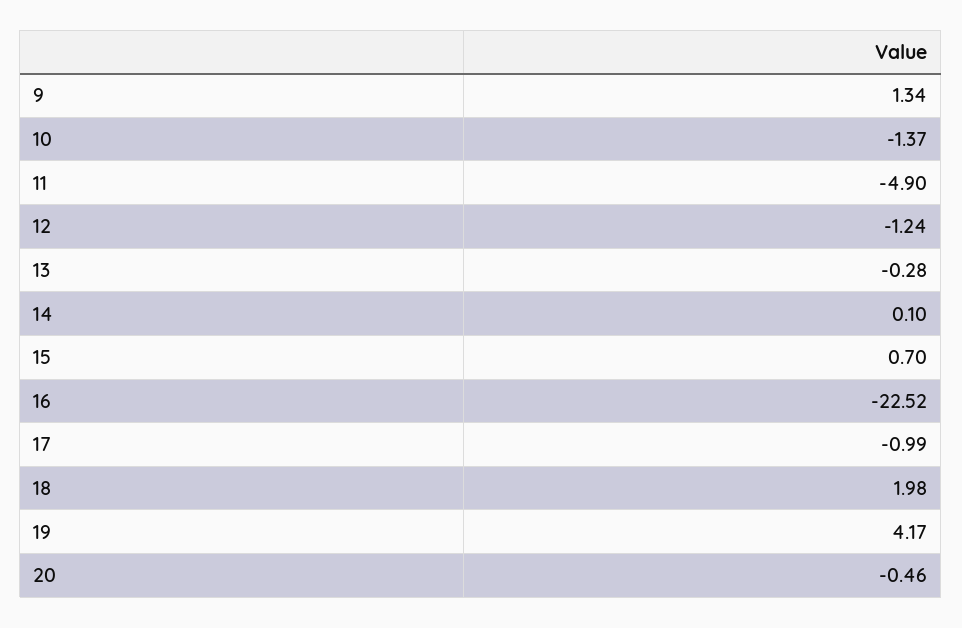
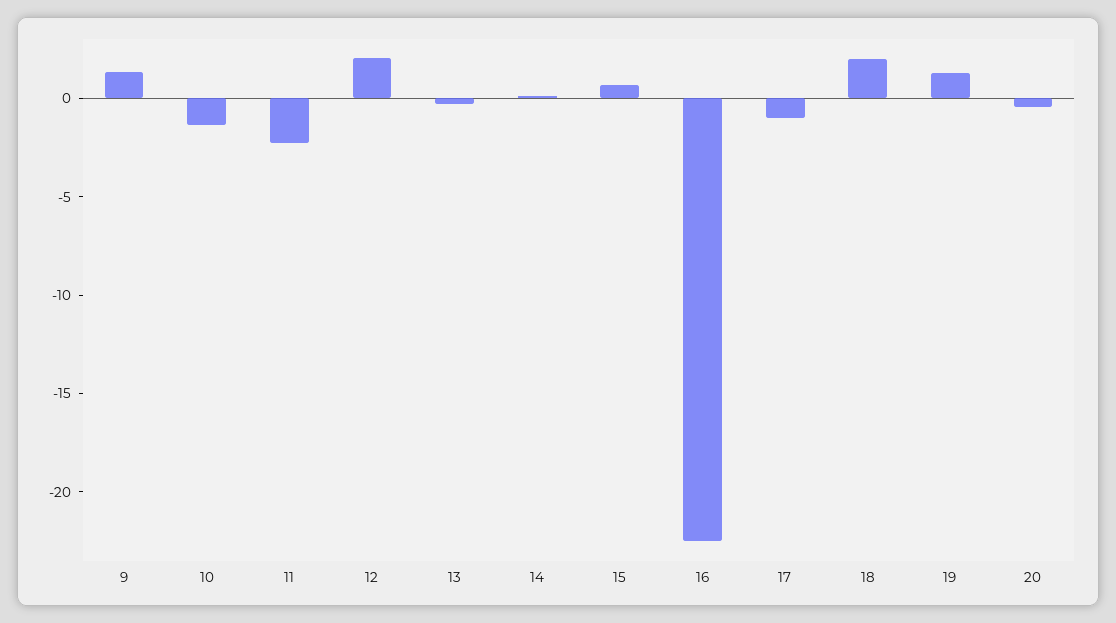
  {
    "9": 1.34,
    "10": -1.37,
-   "11": -4.9,
+   "11": -2,
-   "12": -1.24,
+   "12": 2,
    "13": -0.28,
    "14": 0.1,
    "15": 0.7,
    "16": -22.52,
    "17": -0.99,
    "18": 1.98,
-   "19": 4.17,
+   "19": 1,
    "20": -0.46
  }

